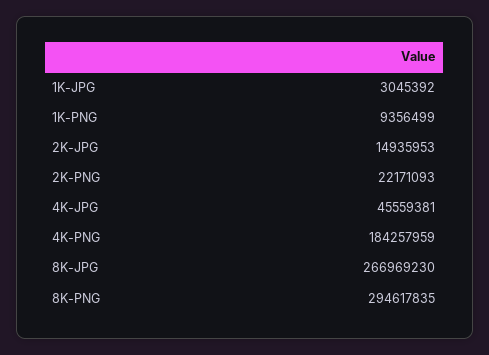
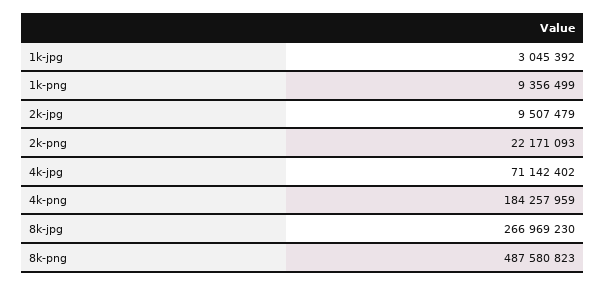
  {
    "1K-JPG": 3045392,
    "1K-PNG": 9356499,
-   "2K-JPG": 14935953,
+   "2K-JPG": 9507479,
    "2K-PNG": 22171093,
-   "4K-JPG": 45559381,
+   "4K-JPG": 71142402,
    "4K-PNG": 184257959,
    "8K-JPG": 266969230,
-   "8K-PNG": 294617835
+   "8K-PNG": 487580823
  }

